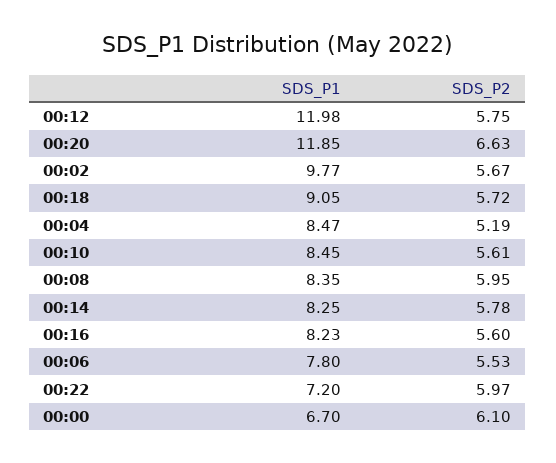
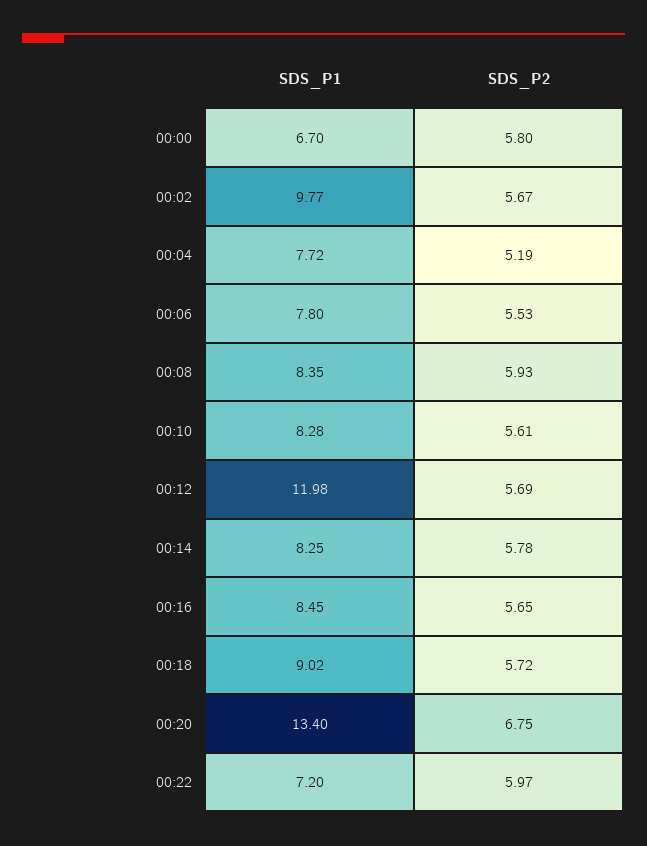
  {
    "SDS_P1": {
      "00:12": 11.98,
-     "00:20": 11.85,
+     "00:20": 13.4,
      "00:02": 9.77,
-     "00:18": 9.05,
+     "00:18": 9.02,
-     "00:04": 8.47,
+     "00:04": 7.72,
-     "00:10": 8.45,
+     "00:10": 8.28,
      "00:08": 8.35,
      "00:14": 8.25,
-     "00:16": 8.23,
+     "00:16": 8.45,
      "00:06": 7.8,
      "00:22": 7.2,
      "00:00": 6.7
    },
    "SDS_P2": {
-     "00:12": 5.75,
+     "00:12": 5.69,
-     "00:20": 6.63,
+     "00:20": 6.75,
      "00:02": 5.67,
      "00:18": 5.72,
      "00:04": 5.19,
      "00:10": 5.61,
-     "00:08": 5.95,
+     "00:08": 5.93,
      "00:14": 5.78,
-     "00:16": 5.6,
+     "00:16": 5.65,
      "00:06": 5.53,
      "00:22": 5.97,
-     "00:00": 6.1
+     "00:00": 5.8
    }
  }

